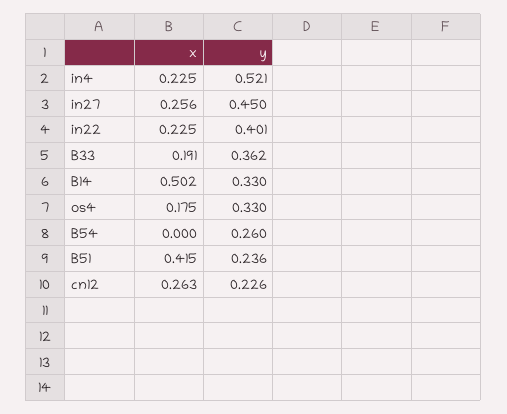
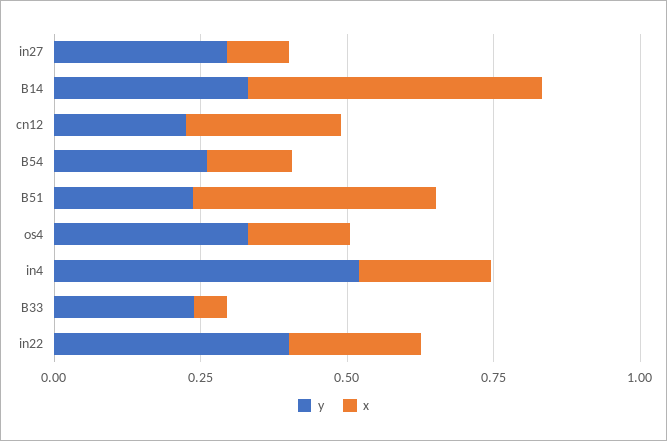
  {
    "x": {
      "in4": 0.225,
-     "in27": 0.256,
+     "in27": 0.1,
      "in22": 0.225,
-     "B33": 0.191,
+     "B33": 0.05,
      "B14": 0.502,
      "os4": 0.175,
-     "B54": 0,
+     "B54": 0.15,
      "B51": 0.415,
      "cn12": 0.263
    },
    "y": {
      "in4": 0.521,
-     "in27": 0.45,
+     "in27": 0.3,
      "in22": 0.401,
-     "B33": 0.362,
+     "B33": 0.25,
      "B14": 0.33,
      "os4": 0.33,
      "B54": 0.26,
      "B51": 0.236,
      "cn12": 0.226
    }
  }

